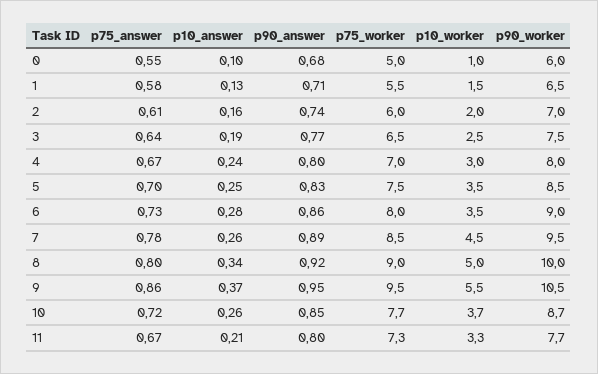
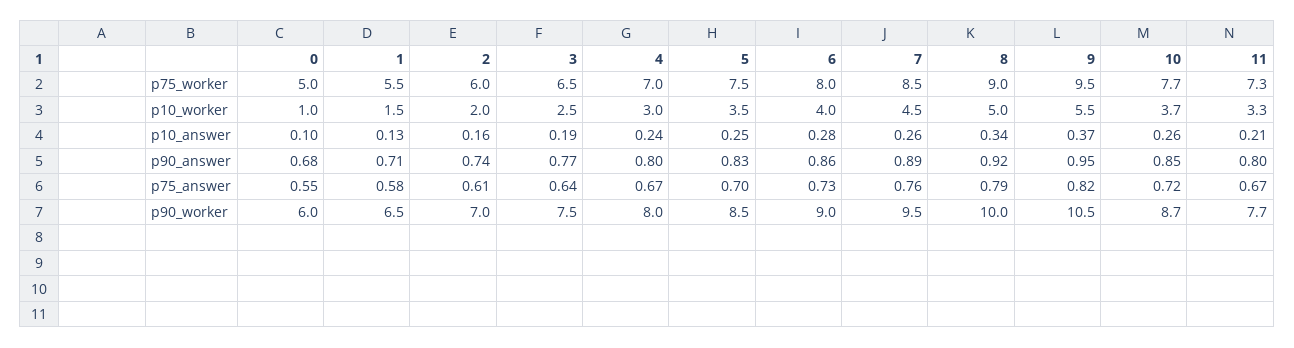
  {
    "p75_answer": {
      "0": 0.55,
      "1": 0.58,
      "2": 0.61,
      "3": 0.64,
      "4": 0.67,
      "5": 0.7,
      "6": 0.73,
-     "7": 0.78,
+     "7": 0.76,
-     "8": 0.8,
+     "8": 0.79,
-     "9": 0.86,
+     "9": 0.82,
      "10": 0.72,
      "11": 0.67
    },
    "p10_answer": {
      "0": 0.1,
      "1": 0.13,
      "2": 0.16,
      "3": 0.19,
      "4": 0.24,
      "5": 0.25,
      "6": 0.28,
      "7": 0.26,
      "8": 0.34,
      "9": 0.37,
      "10": 0.26,
      "11": 0.21
    },
    "p90_answer": {
      "0": 0.68,
      "1": 0.71,
      "2": 0.74,
      "3": 0.77,
      "4": 0.8,
      "5": 0.83,
      "6": 0.86,
      "7": 0.89,
      "8": 0.92,
      "9": 0.95,
      "10": 0.85,
      "11": 0.8
    },
    "p75_worker": {
      "0": 5,
      "1": 5.5,
      "2": 6,
      "3": 6.5,
      "4": 7,
      "5": 7.5,
      "6": 8,
      "7": 8.5,
      "8": 9,
      "9": 9.5,
      "10": 7.7,
      "11": 7.3
    },
    "p10_worker": {
      "0": 1,
      "1": 1.5,
      "2": 2,
      "3": 2.5,
      "4": 3,
      "5": 3.5,
-     "6": 3.5,
+     "6": 4,
      "7": 4.5,
      "8": 5,
      "9": 5.5,
      "10": 3.7,
      "11": 3.3
    },
    "p90_worker": {
      "0": 6,
      "1": 6.5,
      "2": 7,
      "3": 7.5,
      "4": 8,
      "5": 8.5,
      "6": 9,
      "7": 9.5,
      "8": 10,
      "9": 10.5,
      "10": 8.7,
      "11": 7.7
    }
  }

